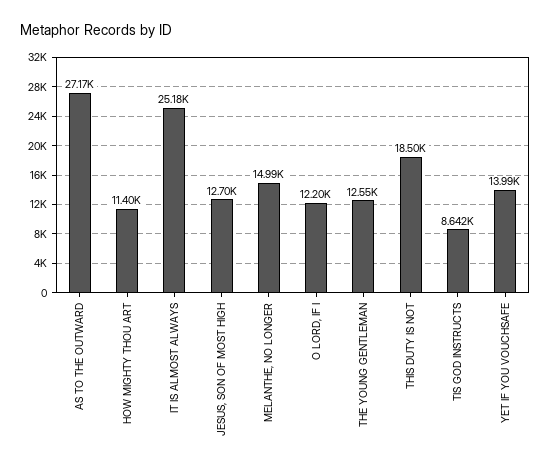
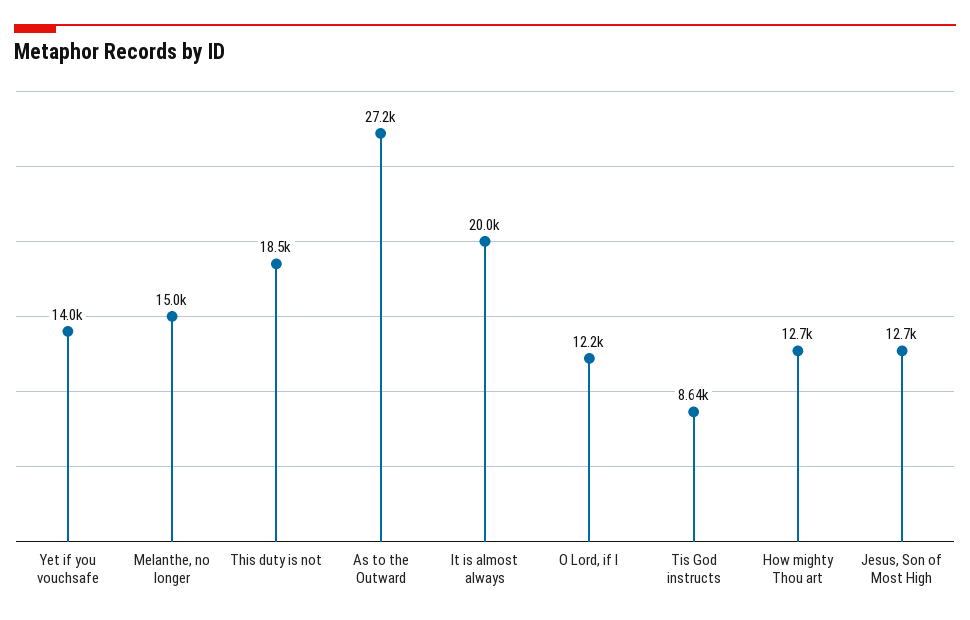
  {
    "AS TO THE OUTWARD": 27170,
-   "HOW MIGHTY THOU ART": 11400,
+   "HOW MIGHTY THOU ART": 12700,
-   "IT IS ALMOST ALWAYS": 25180,
+   "IT IS ALMOST ALWAYS": 20000,
    "JESUS, SON OF MOST HIGH": 12700,
    "MELANTHE, NO LONGER": 14990,
    "O LORD, IF I": 12200,
-   "THE YOUNG GENTLEMAN": 12550,
    "THIS DUTY IS NOT": 18500,
    "TIS GOD INSTRUCTS": 8642,
    "YET IF YOU VOUCHSAFE": 13990
  }

